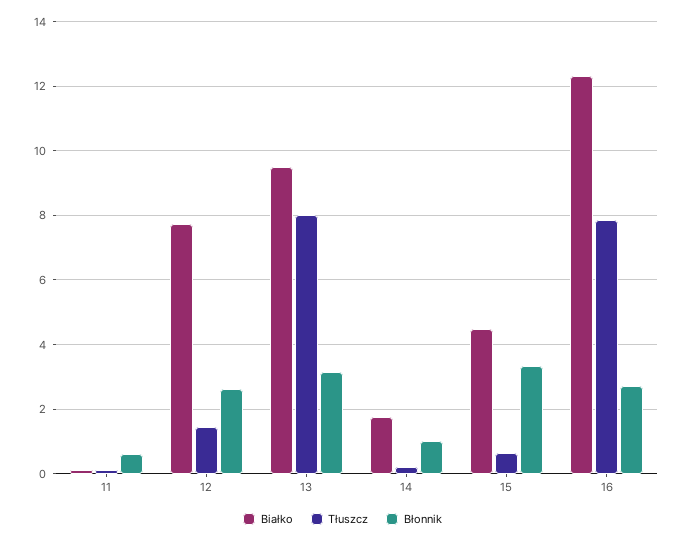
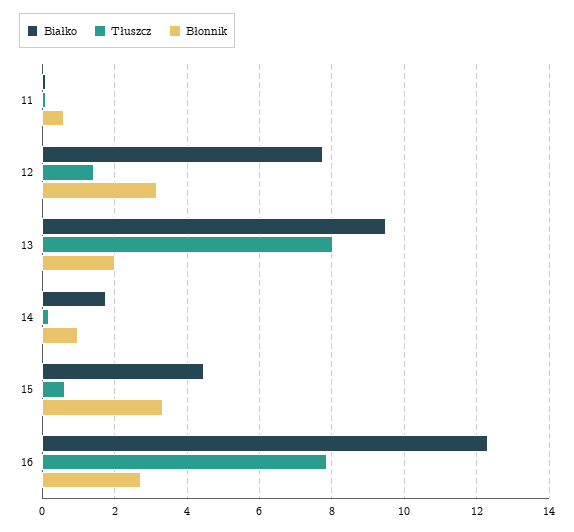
  {
    "Białko": {
      "11": 0.2,
      "12": 7.8,
      "13": 9.4,
      "14": 1.8,
      "15": 4.4,
      "16": 12.4
    },
    "Tłuszcz": {
      "11": 0.2,
      "12": 1.4,
      "13": 8,
      "14": 0.2,
      "15": 0.6,
      "16": 7.8
    },
    "Błonnik": {
      "11": 0.6,
-     "12": 2.6,
+     "12": 3.2,
-     "13": 3.2,
+     "13": 2,
      "14": 1,
      "15": 3.4,
      "16": 2.8
    }
  }

